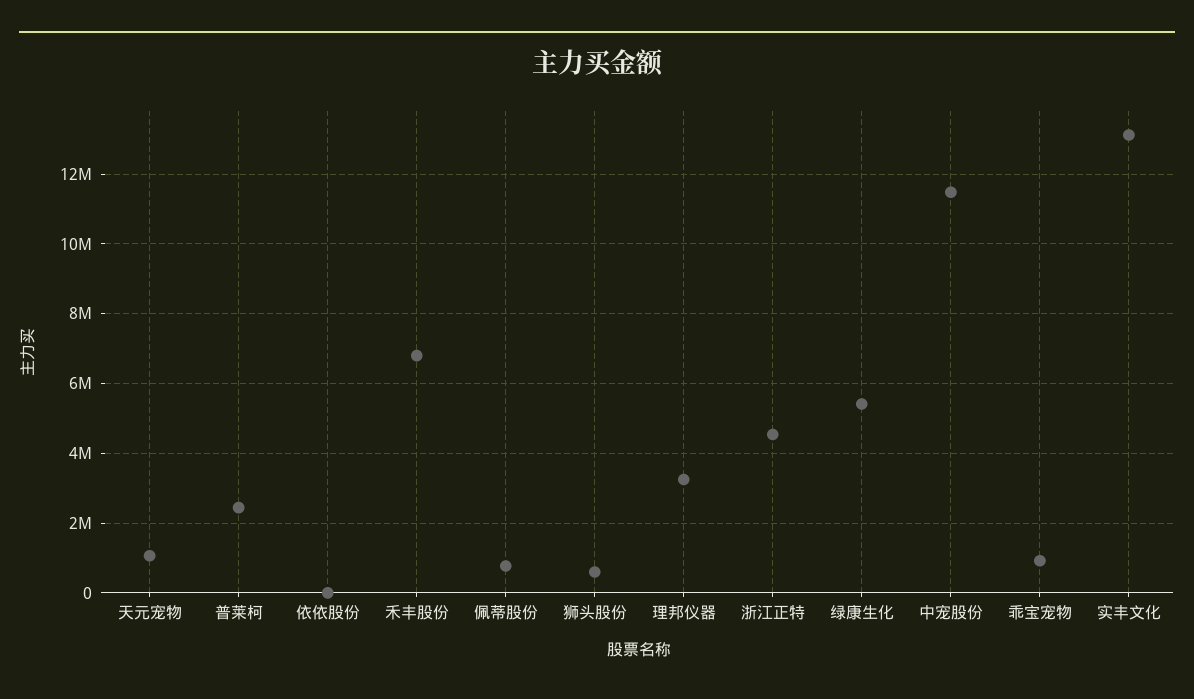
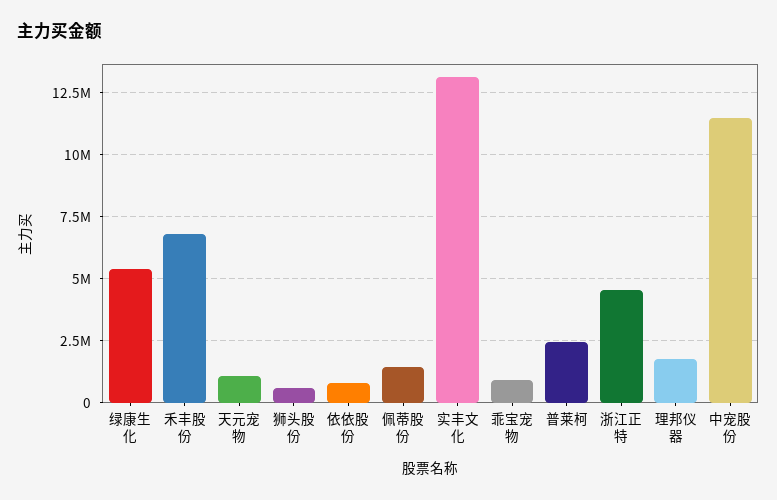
  {
    "天元宠物": 1000000,
    "普莱柯": 2400000,
-   "依依股份": 0,
+   "依依股份": 750000,
    "禾丰股份": 6800000,
-   "佩蒂股份": 800000,
+   "佩蒂股份": 1500000,
    "狮头股份": 600000,
-   "理邦仪器": 3200000,
+   "理邦仪器": 1750000,
    "浙江正特": 4600000,
    "绿康生化": 5400000,
    "中宠股份": 11400000,
    "乖宝宠物": 1000000,
    "实丰文化": 13200000
  }

